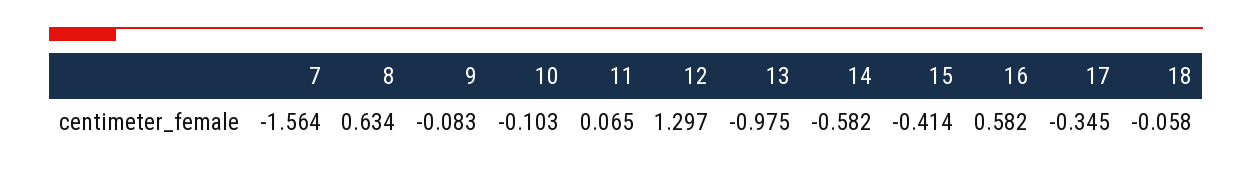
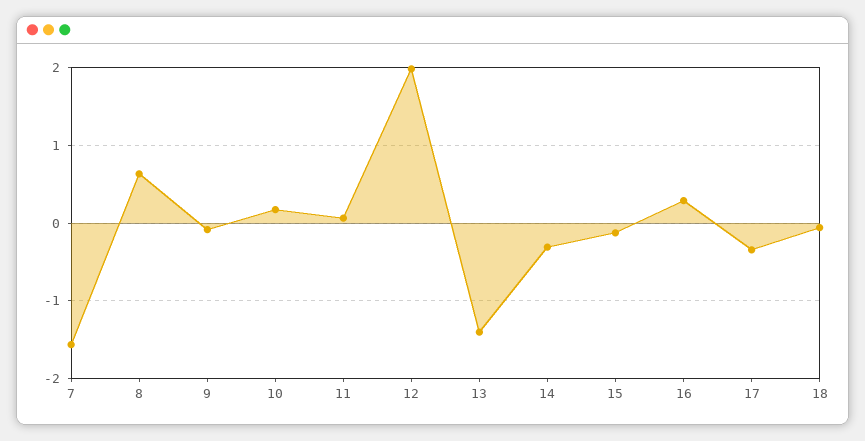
  {
    "7": -1.564,
    "8": 0.634,
    "9": -0.083,
-   "10": -0.103,
+   "10": 0.2,
    "11": 0.065,
-   "12": 1.297,
+   "12": 2,
-   "13": -0.975,
+   "13": -1.4,
-   "14": -0.582,
+   "14": -0.3,
-   "15": -0.414,
+   "15": -0.1,
-   "16": 0.582,
+   "16": 0.3,
    "17": -0.345,
    "18": -0.058
  }

